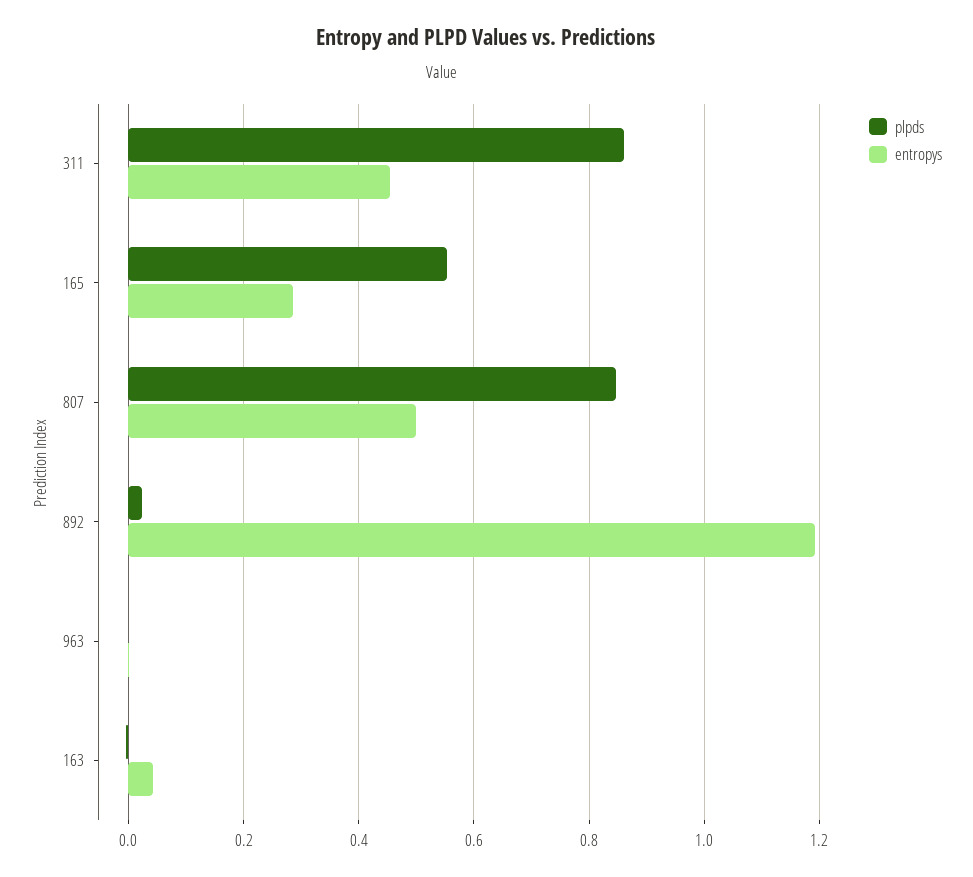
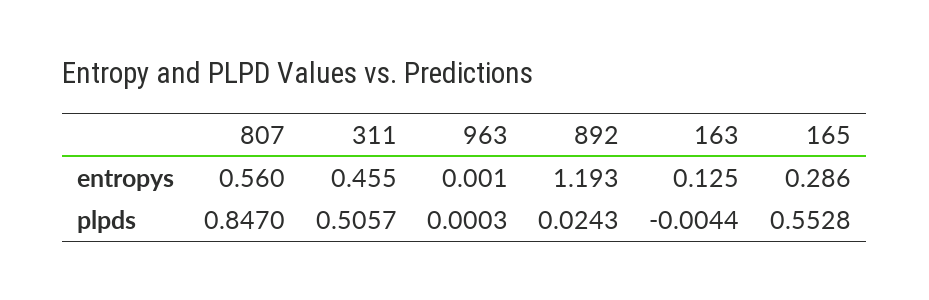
  {
    "plpds": {
-     "311": 0.86,
+     "311": 0.5057,
      "165": 0.5528,
      "807": 0.847,
      "892": 0.0243,
      "963": 0.0003,
      "163": -0.0044
    },
    "entropys": {
      "311": 0.455,
      "165": 0.286,
-     "807": 0.5,
+     "807": 0.56,
      "892": 1.193,
      "963": 0.001,
-     "163": 0.04
+     "163": 0.125
    }
  }

